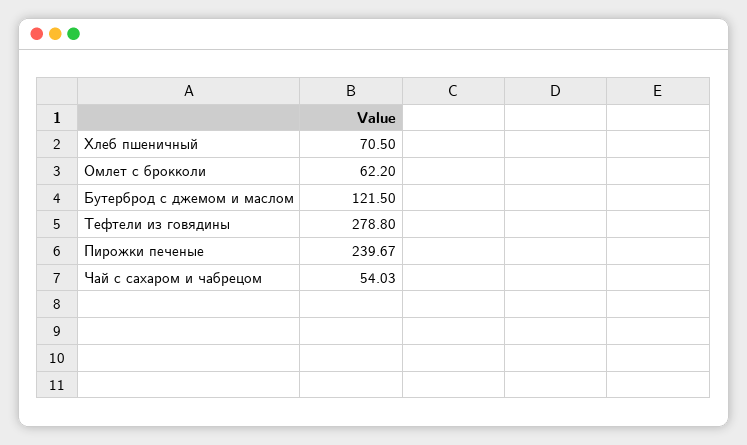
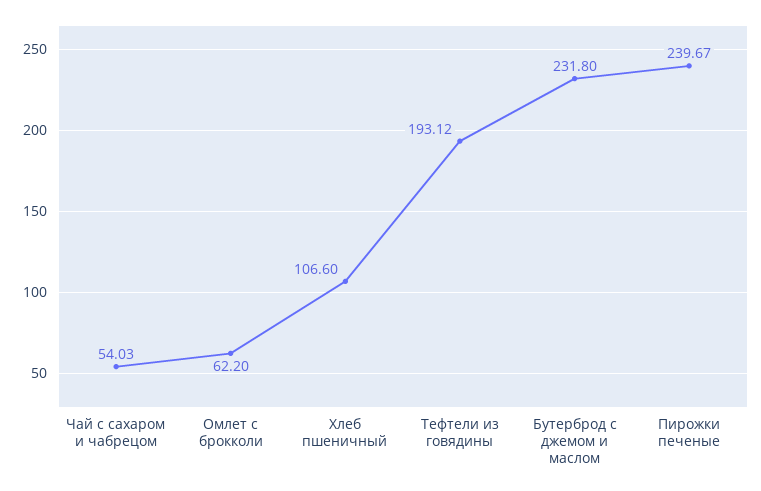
  {
-   "Хлеб пшеничный": 70.5,
+   "Хлеб пшеничный": 106.6,
    "Омлет с брокколи": 62.2,
-   "Бутерброд с джемом и маслом": 121.5,
+   "Бутерброд с джемом и маслом": 231.8,
-   "Тефтели из говядины": 278.8,
+   "Тефтели из говядины": 193.12,
    "Пирожки печеные": 239.67,
    "Чай с сахаром и чабрецом": 54.03
  }

